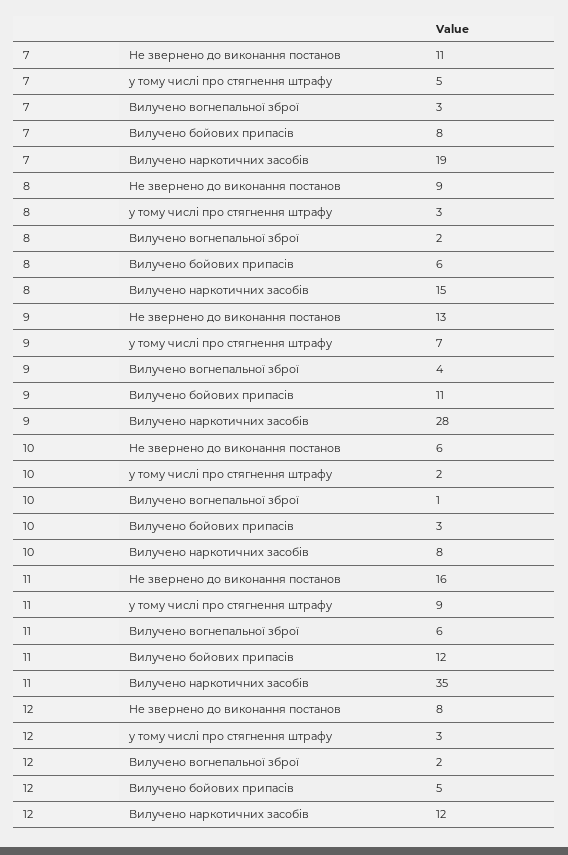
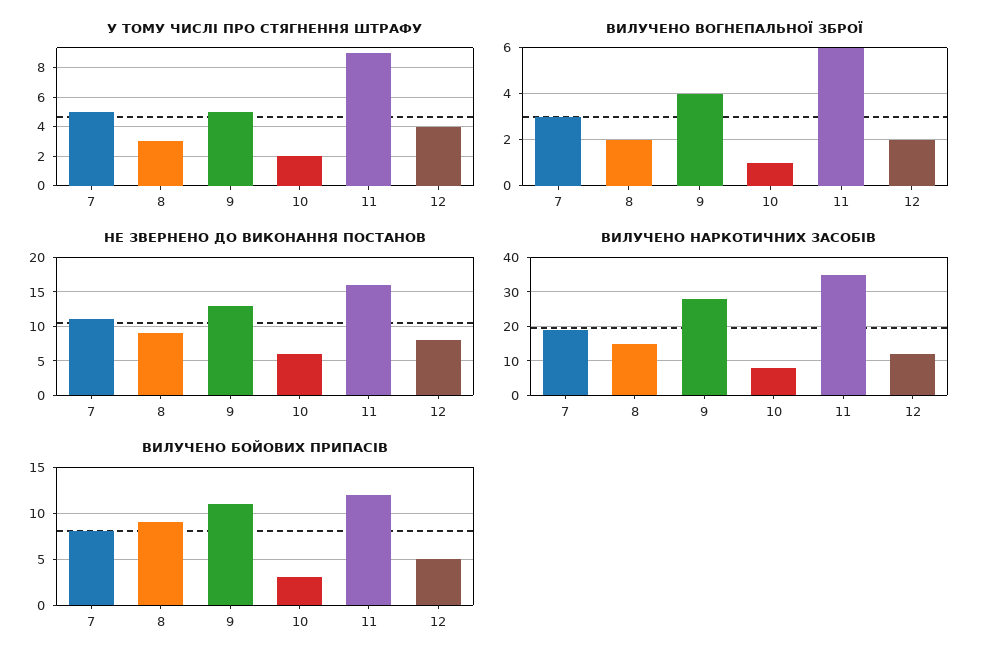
  {
    "Не звернено до виконання постанов": {
      "7": 11,
      "8": 9,
      "9": 13,
      "10": 6,
      "11": 16,
      "12": 8
    },
    "у тому числі про стягнення штрафу": {
      "7": 5,
      "8": 3,
-     "9": 7,
+     "9": 5,
      "10": 2,
      "11": 9,
-     "12": 3
+     "12": 4
    },
    "Вилучено вогнепальної зброї": {
      "7": 3,
      "8": 2,
      "9": 4,
      "10": 1,
      "11": 6,
      "12": 2
    },
    "Вилучено бойових припасів": {
      "7": 8,
-     "8": 6,
+     "8": 9,
      "9": 11,
      "10": 3,
      "11": 12,
      "12": 5
    },
    "Вилучено наркотичних засобів": {
      "7": 19,
      "8": 15,
      "9": 28,
      "10": 8,
      "11": 35,
      "12": 12
    }
  }

